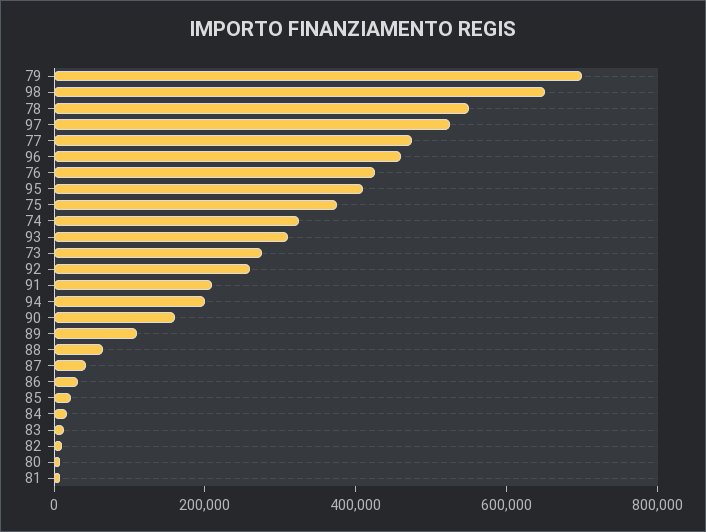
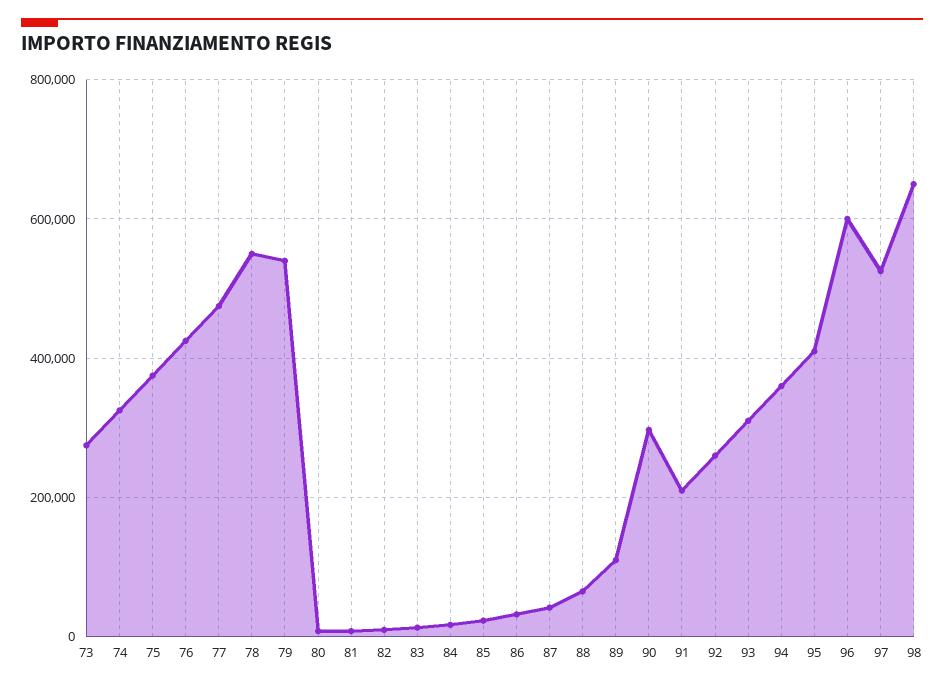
  {
-   "79": 700000,
+   "79": 540000,
    "98": 660000,
    "78": 560000,
    "97": 520000,
    "77": 480000,
-   "96": 450000,
+   "96": 600000,
    "76": 420000,
    "95": 420000,
    "75": 380000,
    "74": 320000,
    "93": 320000,
    "73": 280000,
    "92": 260000,
    "91": 220000,
-   "94": 200000,
+   "94": 360000,
-   "90": 150000,
+   "90": 300000,
    "89": 120000,
    "88": 60000,
    "87": 40000,
    "86": 40000,
    "85": 20000,
    "84": 20000,
    "83": 20000,
    "82": 20000,
    "80": 0,
    "81": 0
  }

